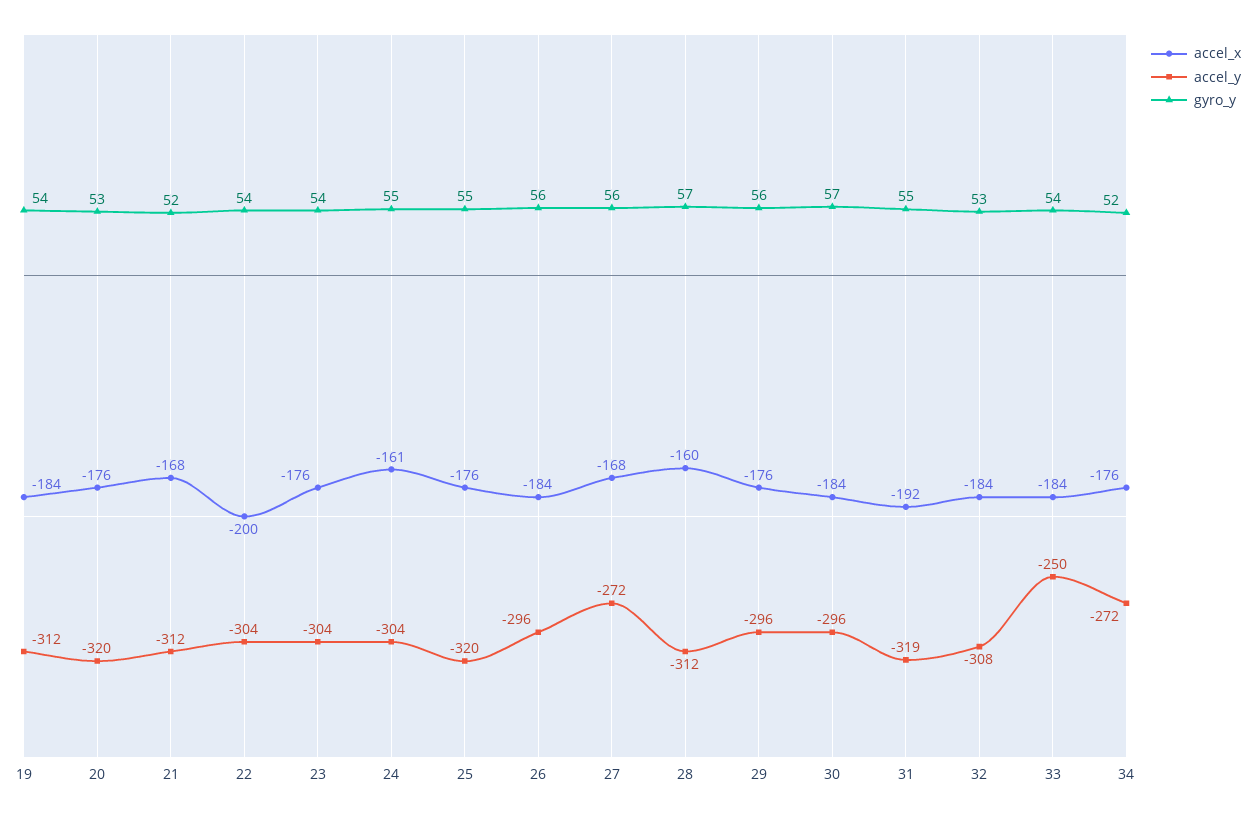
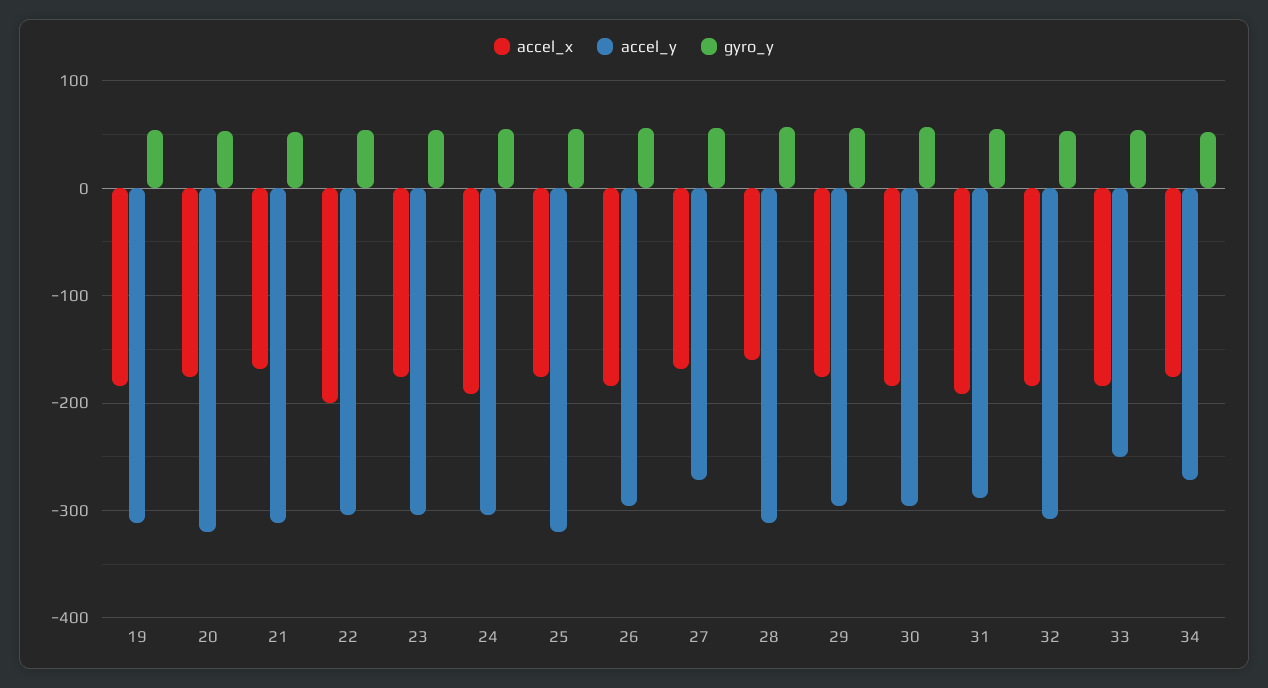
  {
    "accel_x": {
      "19": -184,
      "20": -176,
      "21": -168,
      "22": -200,
      "23": -176,
-     "24": -161,
+     "24": -190,
      "25": -176,
      "26": -184,
      "27": -168,
      "28": -160,
      "29": -176,
      "30": -184,
      "31": -192,
      "32": -184,
      "33": -184,
      "34": -176
    },
    "accel_y": {
      "19": -312,
      "20": -320,
      "21": -312,
      "22": -304,
      "23": -304,
      "24": -304,
      "25": -320,
      "26": -296,
      "27": -272,
      "28": -312,
      "29": -296,
      "30": -296,
-     "31": -319,
+     "31": -290,
      "32": -308,
      "33": -250,
      "34": -272
    },
    "gyro_y": {
      "19": 54,
      "20": 53,
      "21": 52,
      "22": 54,
      "23": 54,
      "24": 55,
      "25": 55,
      "26": 56,
      "27": 56,
      "28": 57,
      "29": 56,
      "30": 57,
      "31": 55,
      "32": 53,
      "33": 54,
      "34": 52
    }
  }

